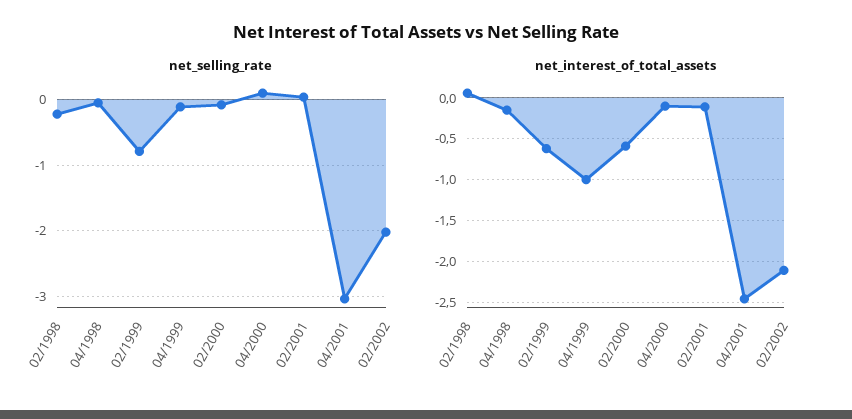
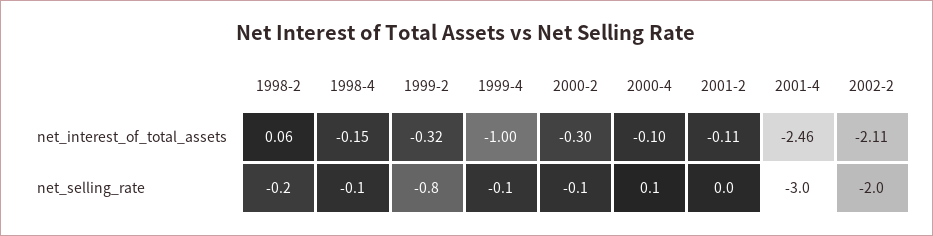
  {
    "net_selling_rate": {
      "02/1998": -0.2,
      "04/1998": -0.1,
      "02/1999": -0.8,
      "04/1999": -0.1,
      "02/2000": -0.1,
      "04/2000": 0.1,
      "02/2001": 0,
      "04/2001": -3,
      "02/2002": -2
    },
    "net_interest_of_total_assets": {
      "02/1998": 0.06,
      "04/1998": -0.15,
-     "02/1999": -0.6,
+     "02/1999": -0.32,
      "04/1999": -1,
-     "02/2000": -0.6,
+     "02/2000": -0.3,
      "04/2000": -0.1,
      "02/2001": -0.11,
      "04/2001": -2.46,
      "02/2002": -2.11
    }
  }

